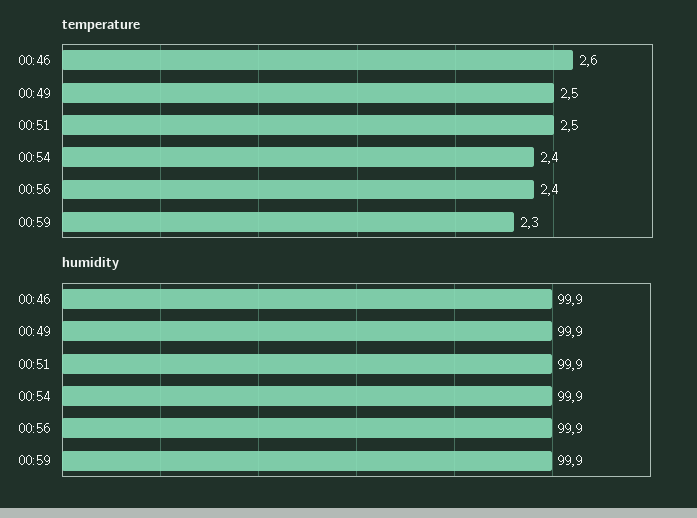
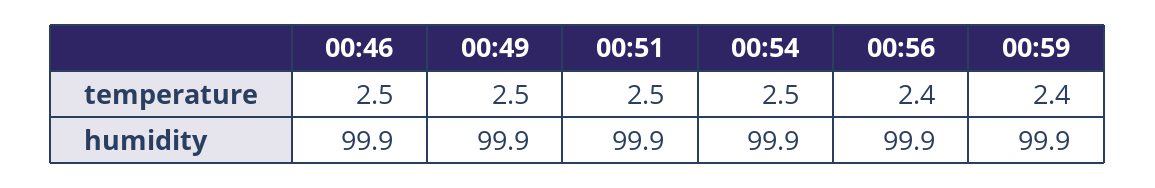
  {
    "temperature": {
-     "00:46": 2.6,
+     "00:46": 2.5,
      "00:49": 2.5,
      "00:51": 2.5,
-     "00:54": 2.4,
+     "00:54": 2.5,
      "00:56": 2.4,
-     "00:59": 2.3
+     "00:59": 2.4
    },
    "humidity": {
      "00:46": 99.9,
      "00:49": 99.9,
      "00:51": 99.9,
      "00:54": 99.9,
      "00:56": 99.9,
      "00:59": 99.9
    }
  }

